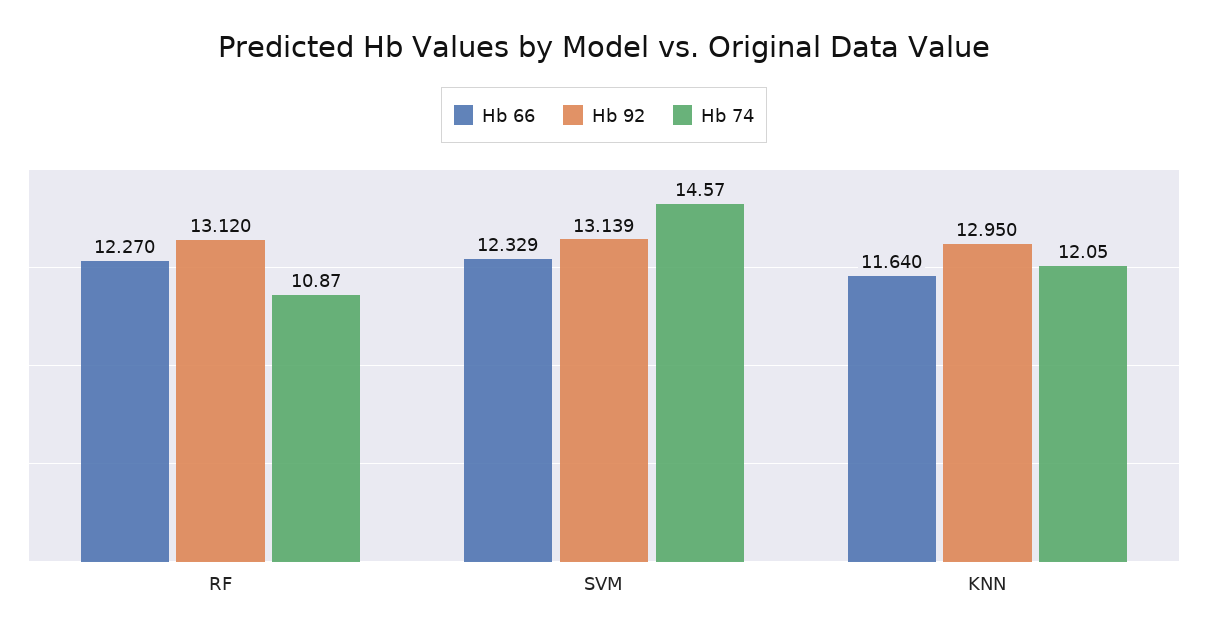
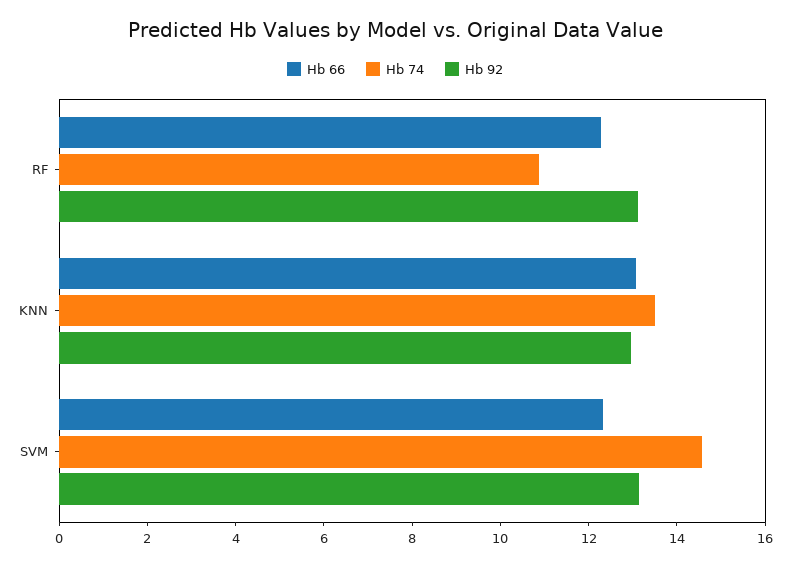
  {
    "Hb 66": {
      "RF": 12.27,
      "SVM": 12.329,
-     "KNN": 11.64
+     "KNN": 13
    },
    "Hb 92": {
      "RF": 13.12,
      "SVM": 13.139,
      "KNN": 12.95
    },
    "Hb 74": {
      "RF": 10.87,
      "SVM": 14.57,
-     "KNN": 12.05
+     "KNN": 13.5
    }
  }

